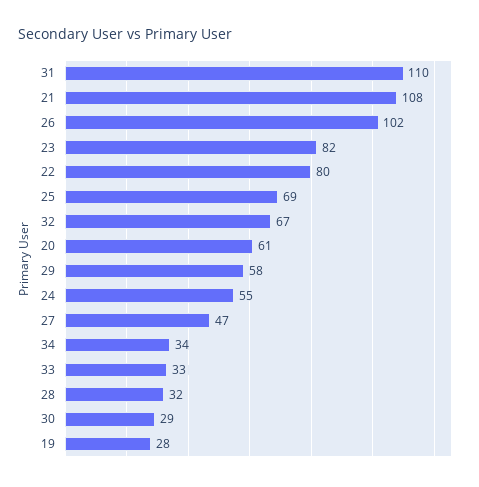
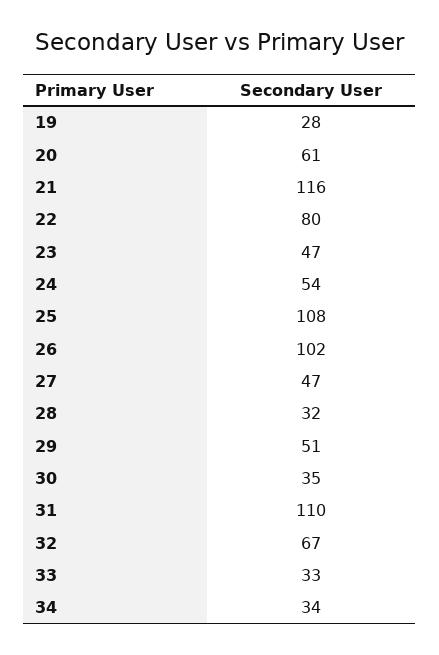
  {
    "31": 110,
-   "21": 108,
+   "21": 116,
    "26": 102,
-   "23": 82,
+   "23": 47,
    "22": 80,
-   "25": 69,
+   "25": 108,
    "32": 67,
    "20": 61,
-   "29": 58,
+   "29": 51,
-   "24": 55,
+   "24": 54,
    "27": 47,
    "34": 34,
    "33": 33,
    "28": 32,
-   "30": 29,
+   "30": 35,
    "19": 28
  }

